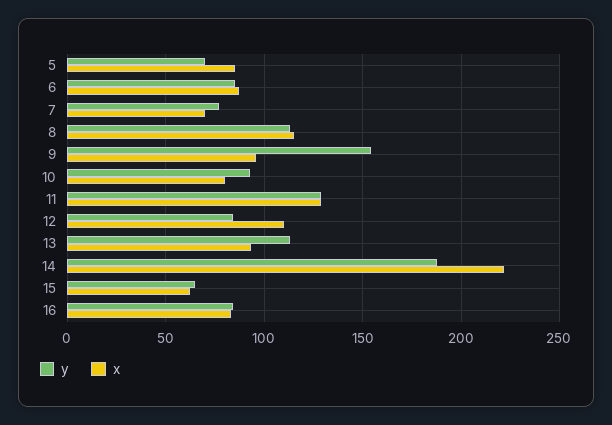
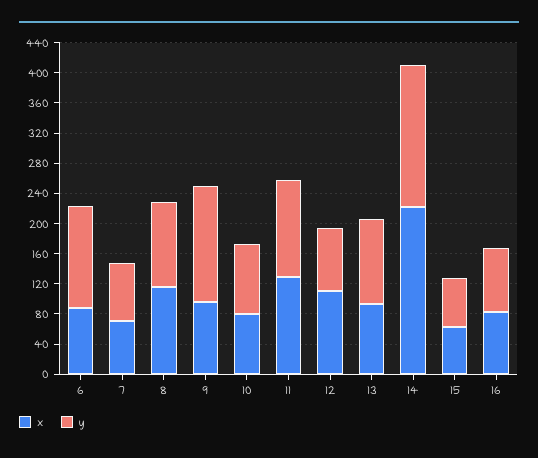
  {
    "y": {
-     "5": 70,
-     "6": 85,
+     "6": 140,
      "7": 75,
      "8": 115,
      "9": 155,
      "10": 95,
      "11": 130,
      "12": 85,
      "13": 115,
      "14": 190,
      "15": 65,
      "16": 85
    },
    "x": {
-     "5": 85,
      "6": 85,
      "7": 70,
      "8": 115,
      "9": 95,
      "10": 80,
      "11": 130,
      "12": 110,
      "13": 95,
      "14": 220,
      "15": 60,
      "16": 85
    }
  }

